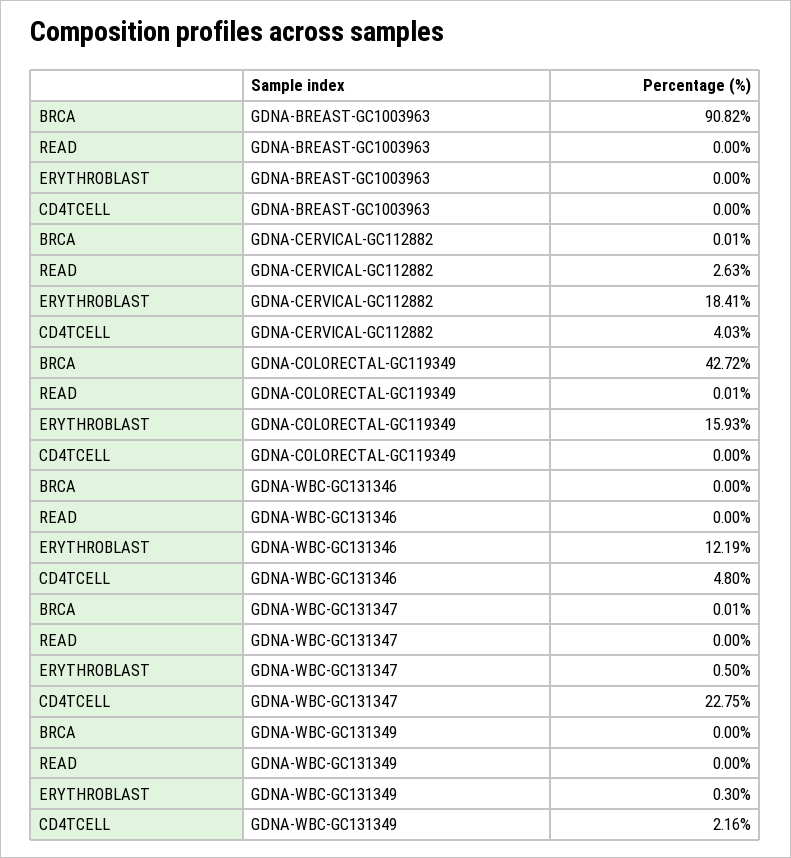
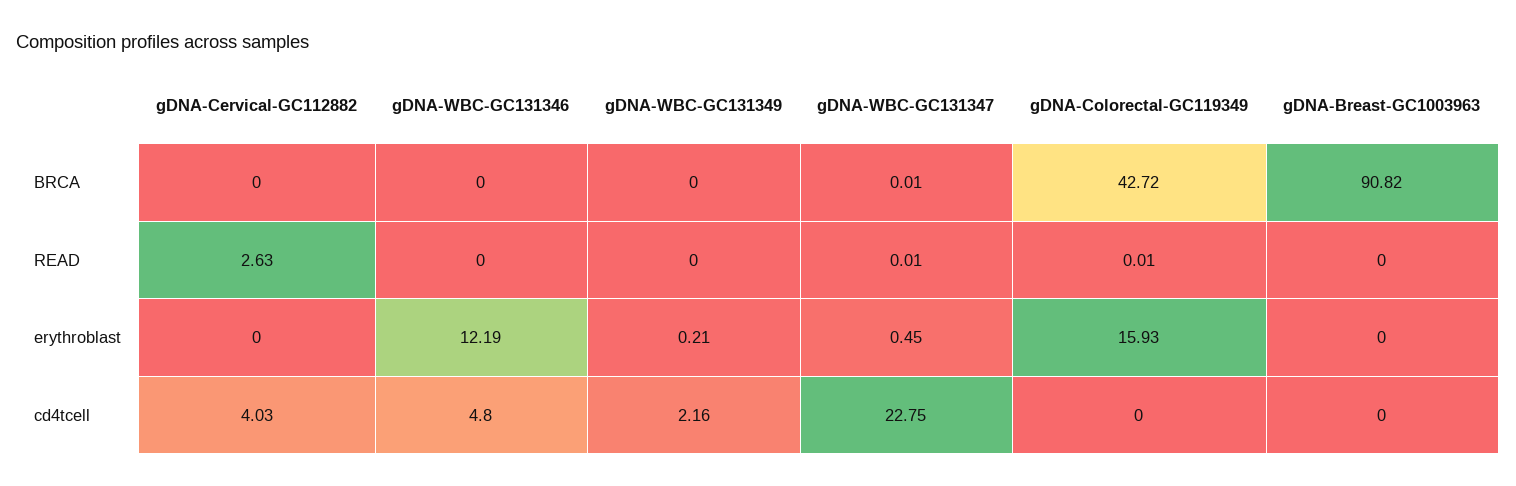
  {
    "BRCA": {
      "GDNA-BREAST-GC1003963": 90.82,
-     "GDNA-CERVICAL-GC112882": 0.01,
+     "GDNA-CERVICAL-GC112882": 0,
      "GDNA-COLORECTAL-GC119349": 42.72,
      "GDNA-WBC-GC131346": 0,
      "GDNA-WBC-GC131347": 0.01,
      "GDNA-WBC-GC131349": 0
    },
    "READ": {
      "GDNA-BREAST-GC1003963": 0,
      "GDNA-CERVICAL-GC112882": 2.63,
      "GDNA-COLORECTAL-GC119349": 0.01,
      "GDNA-WBC-GC131346": 0,
-     "GDNA-WBC-GC131347": 0,
+     "GDNA-WBC-GC131347": 0.01,
      "GDNA-WBC-GC131349": 0
    },
    "ERYTHROBLAST": {
      "GDNA-BREAST-GC1003963": 0,
-     "GDNA-CERVICAL-GC112882": 18.41,
+     "GDNA-CERVICAL-GC112882": 0,
      "GDNA-COLORECTAL-GC119349": 15.93,
      "GDNA-WBC-GC131346": 12.19,
-     "GDNA-WBC-GC131347": 0.5,
+     "GDNA-WBC-GC131347": 0.45,
-     "GDNA-WBC-GC131349": 0.3
+     "GDNA-WBC-GC131349": 0.21
    },
    "CD4TCELL": {
      "GDNA-BREAST-GC1003963": 0,
      "GDNA-CERVICAL-GC112882": 4.03,
      "GDNA-COLORECTAL-GC119349": 0,
      "GDNA-WBC-GC131346": 4.8,
      "GDNA-WBC-GC131347": 22.75,
      "GDNA-WBC-GC131349": 2.16
    }
  }

